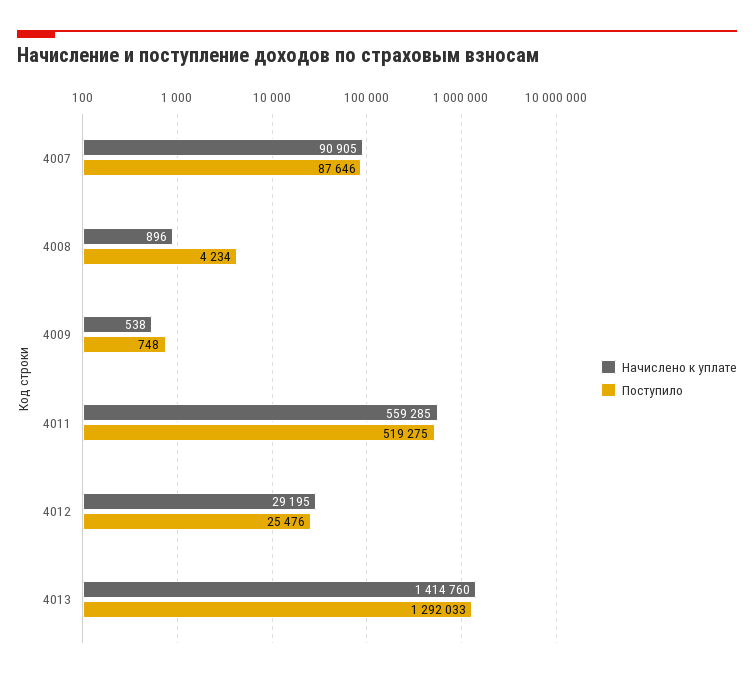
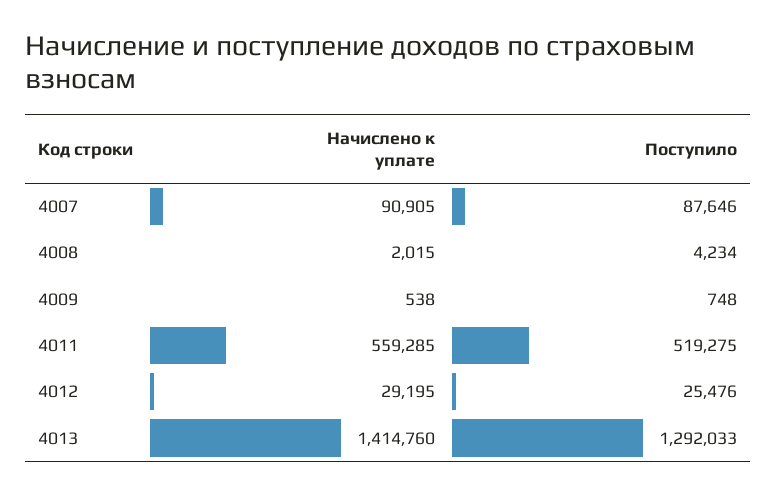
  {
    "Начислено к уплате": {
      "4007": 90905,
-     "4008": 896,
+     "4008": 2015,
      "4009": 538,
      "4011": 559285,
      "4012": 29195,
      "4013": 1414760
    },
    "Поступило": {
      "4007": 87646,
      "4008": 4234,
      "4009": 748,
      "4011": 519275,
      "4012": 25476,
      "4013": 1292033
    }
  }

